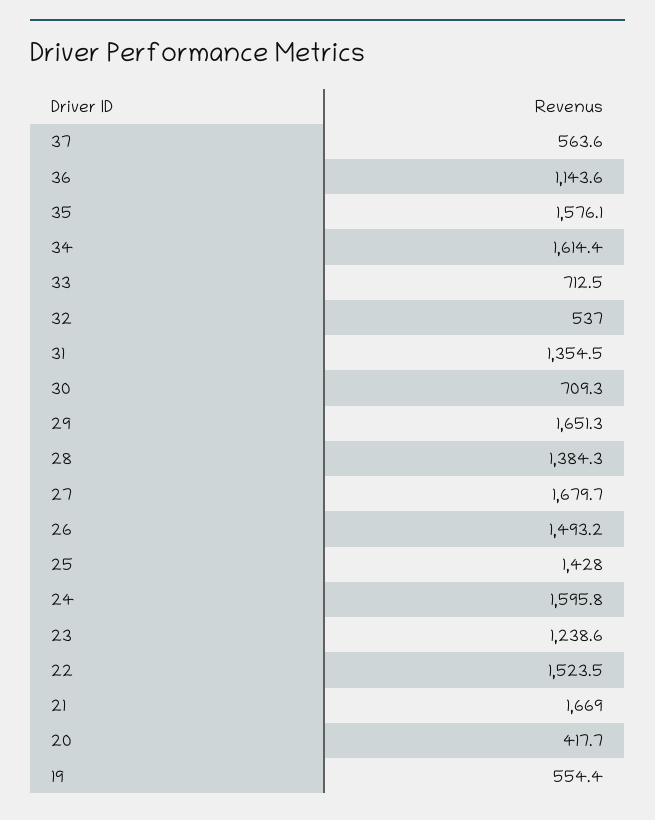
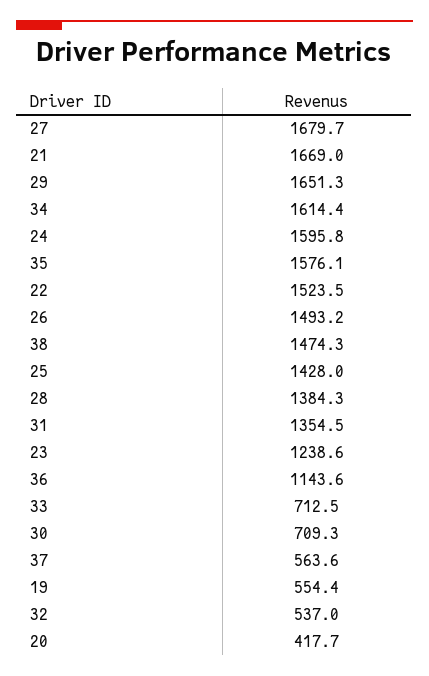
  {
    "37": 563.6,
    "36": 1143.6,
    "35": 1576.1,
    "34": 1614.4,
    "33": 712.5,
    "32": 537,
    "31": 1354.5,
    "30": 709.3,
    "29": 1651.3,
    "28": 1384.3,
    "27": 1679.7,
    "26": 1493.2,
    "25": 1428,
    "24": 1595.8,
    "23": 1238.6,
    "22": 1523.5,
    "21": 1669,
    "20": 417.7,
-   "19": 554.4
+   "19": 554.4,
+   "38": 1474.3
  }

